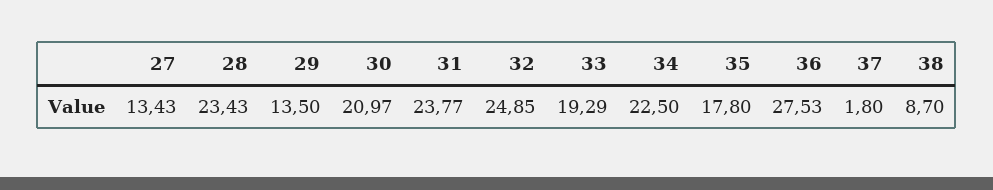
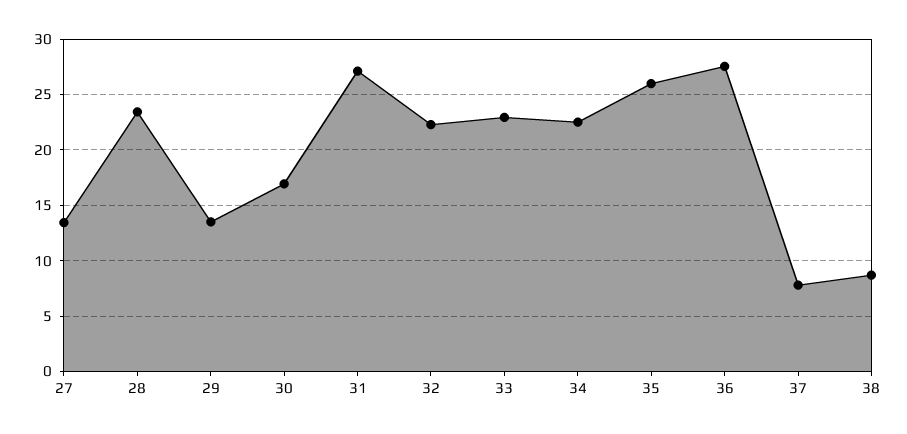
  {
    "27": 13.43,
    "28": 23.43,
    "29": 13.5,
-   "30": 20.97,
+   "30": 17,
-   "31": 23.77,
+   "31": 27,
-   "32": 24.85,
+   "32": 22,
-   "33": 19.29,
+   "33": 23,
    "34": 22.5,
-   "35": 17.8,
+   "35": 26,
    "36": 27.53,
-   "37": 1.8,
+   "37": 8,
    "38": 8.7
  }

